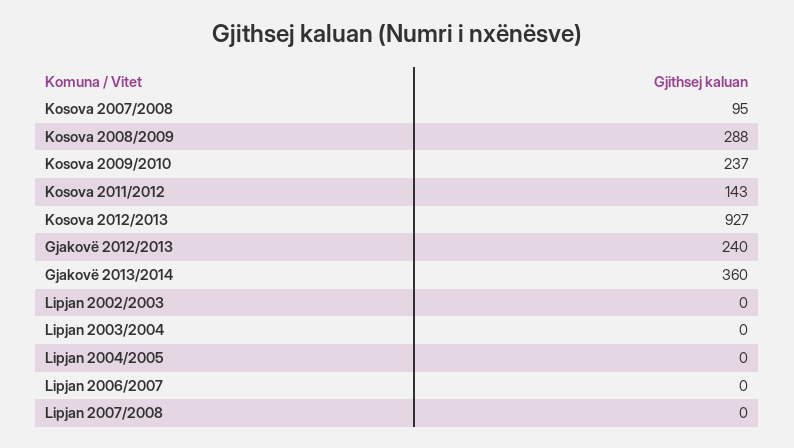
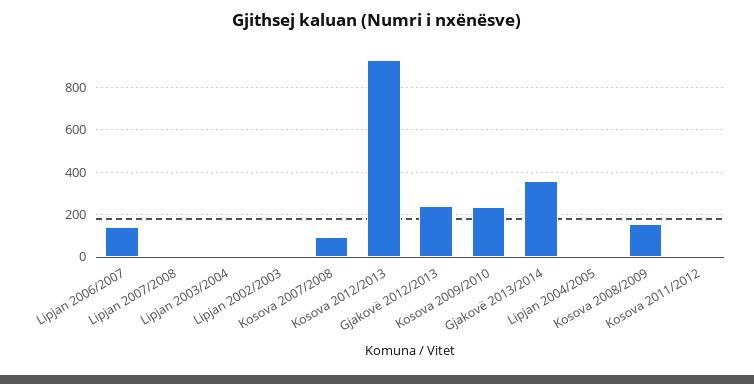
  {
    "Kosova 2007/2008": 95,
-   "Kosova 2008/2009": 288,
+   "Kosova 2008/2009": 150,
    "Kosova 2009/2010": 237,
-   "Kosova 2011/2012": 143,
+   "Kosova 2011/2012": 0,
    "Kosova 2012/2013": 927,
    "Gjakovë 2012/2013": 240,
    "Gjakovë 2013/2014": 360,
    "Lipjan 2002/2003": 0,
    "Lipjan 2003/2004": 0,
    "Lipjan 2004/2005": 0,
-   "Lipjan 2006/2007": 0,
+   "Lipjan 2006/2007": 150,
    "Lipjan 2007/2008": 0
  }

